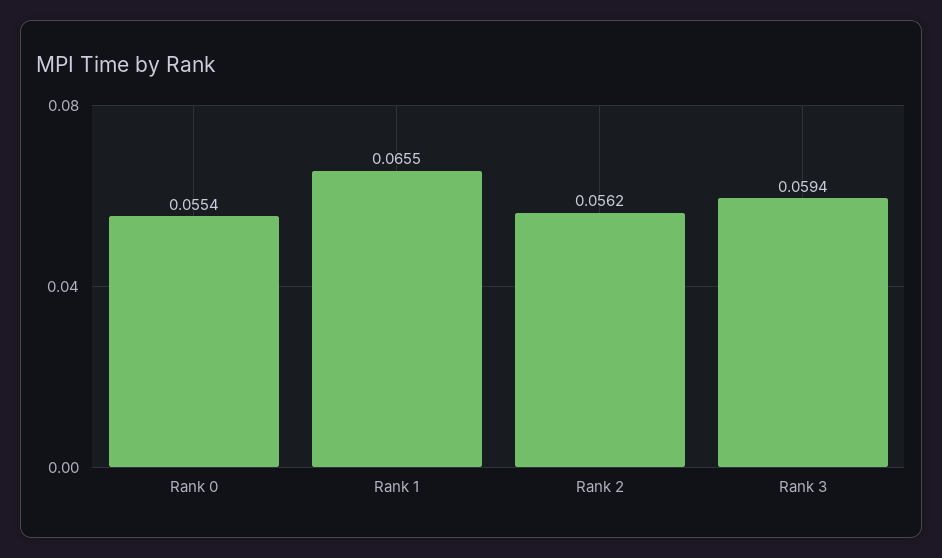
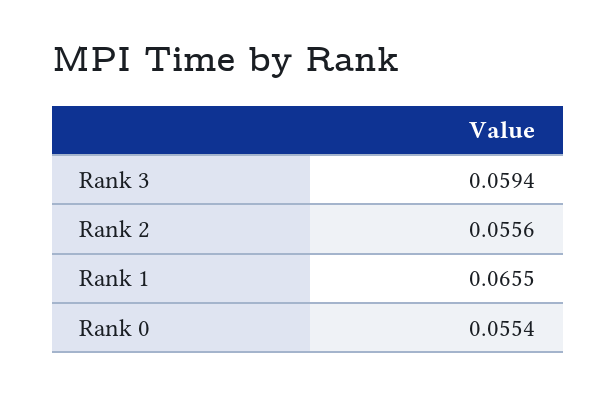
  {
    "Rank 0": 0.0554,
    "Rank 1": 0.0655,
-   "Rank 2": 0.0562,
+   "Rank 2": 0.0556,
    "Rank 3": 0.0594
  }

